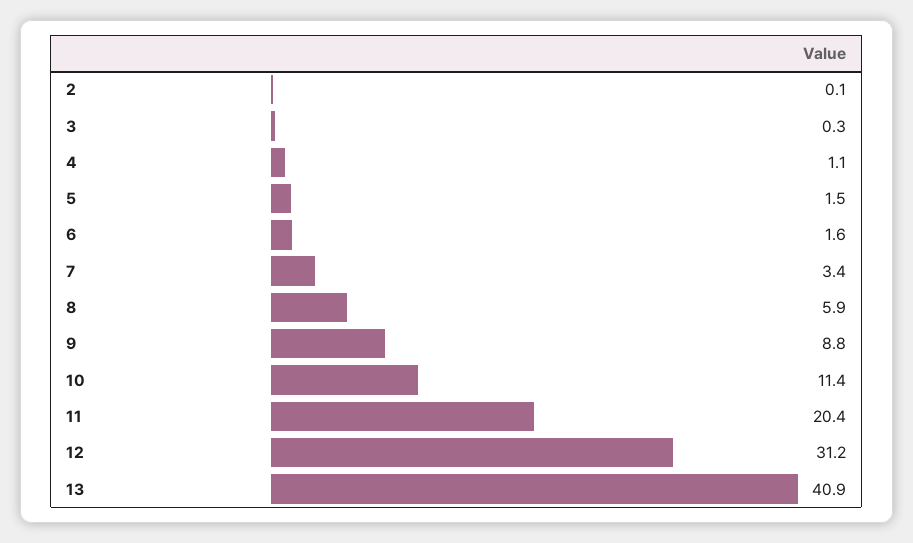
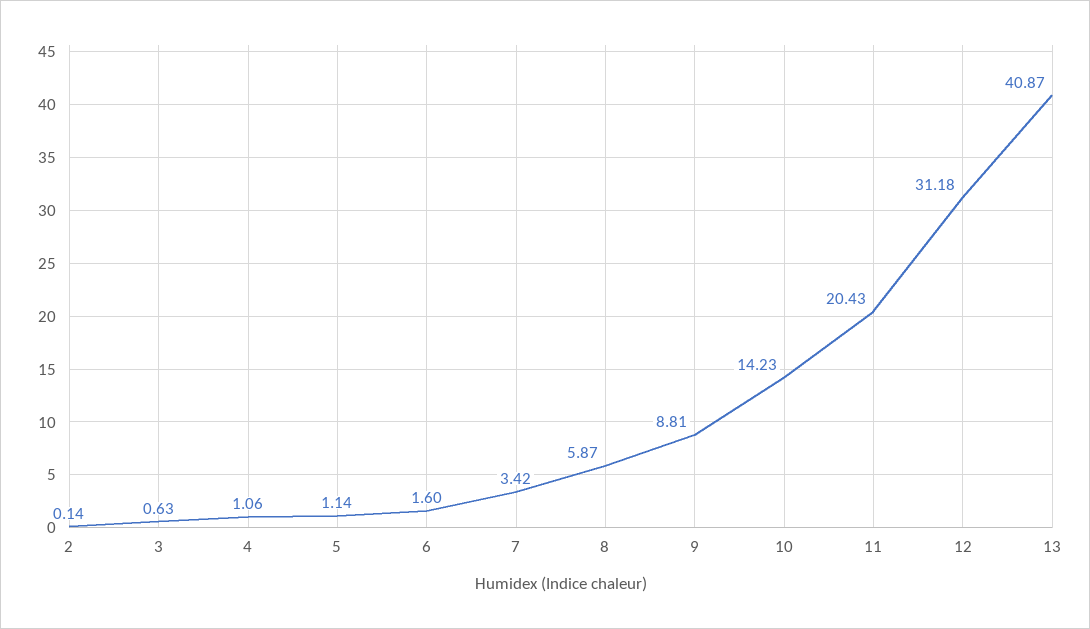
  {
    "2": 0.14,
-   "3": 0.3,
+   "3": 0.63,
    "4": 1.06,
-   "5": 1.5,
+   "5": 1.14,
    "6": 1.6,
    "7": 3.42,
    "8": 5.87,
    "9": 8.81,
-   "10": 11.4,
+   "10": 14.23,
    "11": 20.43,
    "12": 31.18,
    "13": 40.87
  }

